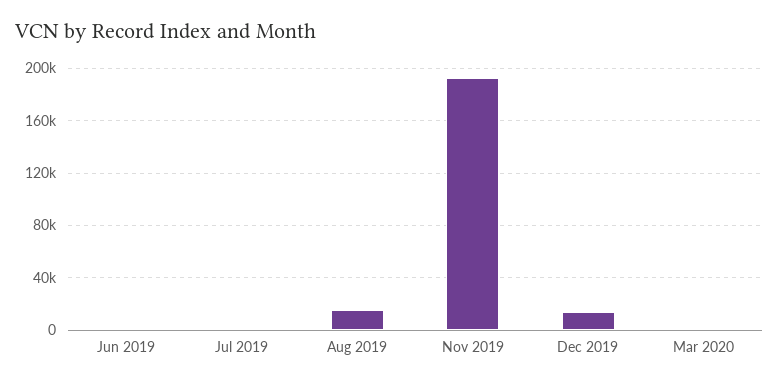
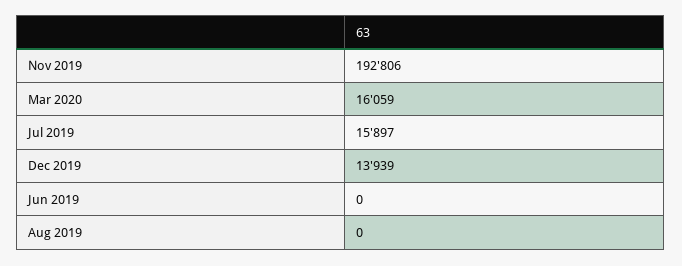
  {
    "Jun 2019": 0,
-   "Jul 2019": 0,
+   "Jul 2019": 15897,
-   "Aug 2019": 15000,
+   "Aug 2019": 0,
    "Nov 2019": 192806,
    "Dec 2019": 13939,
-   "Mar 2020": 0
+   "Mar 2020": 16059
  }

